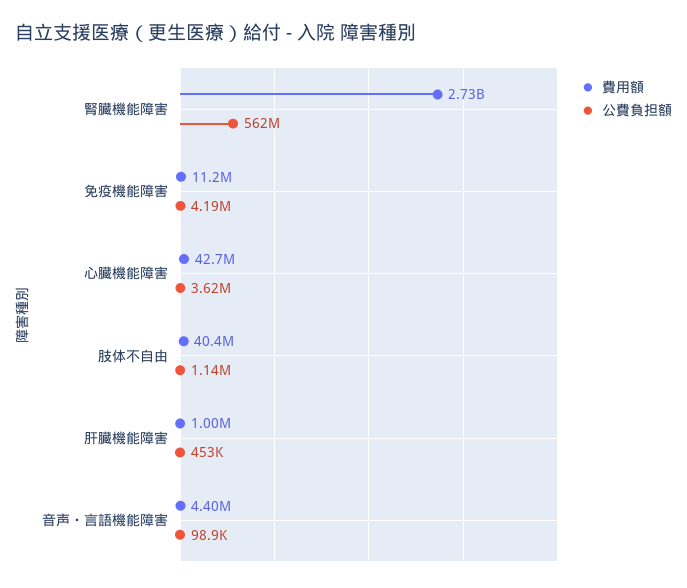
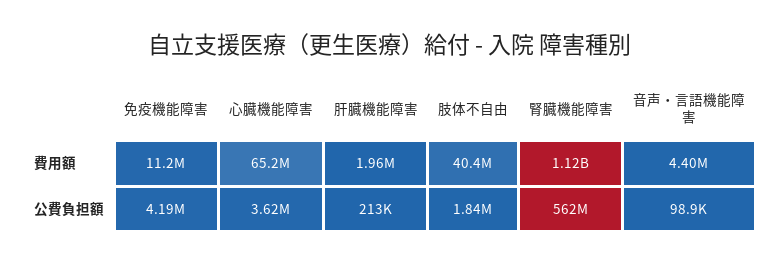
  {
    "費用額": {
-     "腎臓機能障害": 2730000000,
+     "腎臓機能障害": 1120000000,
      "免疫機能障害": 11200000,
-     "心臓機能障害": 42700000,
+     "心臓機能障害": 65200000,
      "肢体不自由": 40400000,
-     "肝臓機能障害": 1000000,
+     "肝臓機能障害": 1960000,
      "音声・言語機能障害": 4400000
    },
    "公費負担額": {
      "腎臓機能障害": 562000000,
      "免疫機能障害": 4190000,
      "心臓機能障害": 3620000,
-     "肢体不自由": 1140000,
+     "肢体不自由": 1840000,
-     "肝臓機能障害": 453000,
+     "肝臓機能障害": 213000,
      "音声・言語機能障害": 98900
    }
  }

